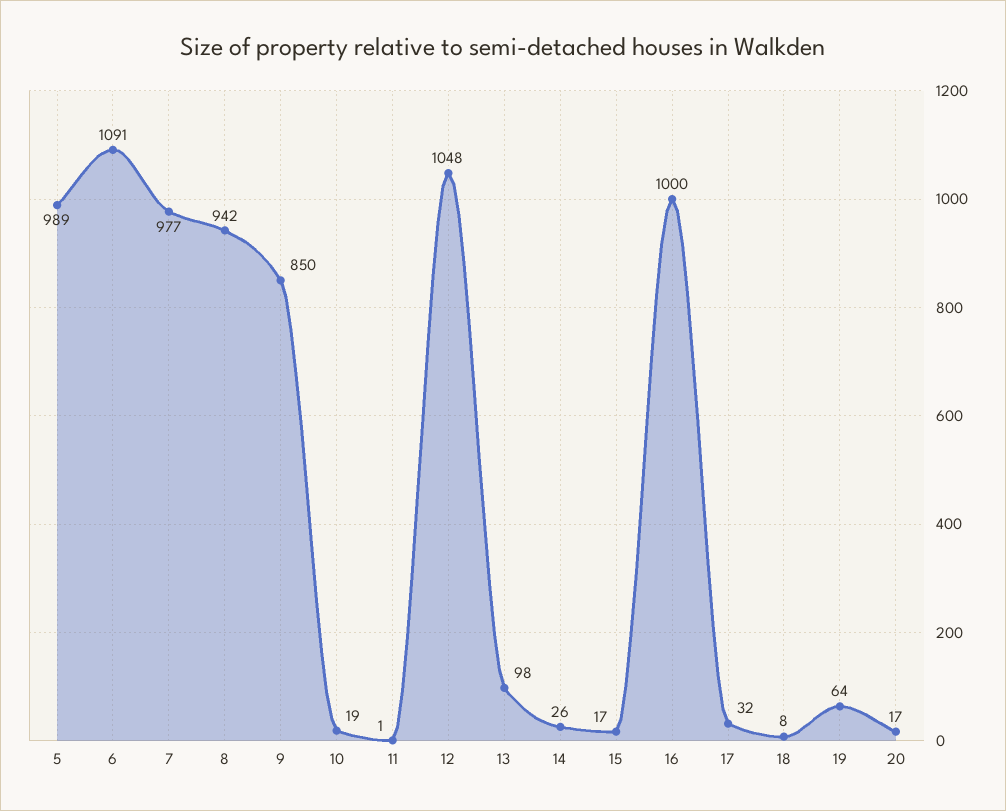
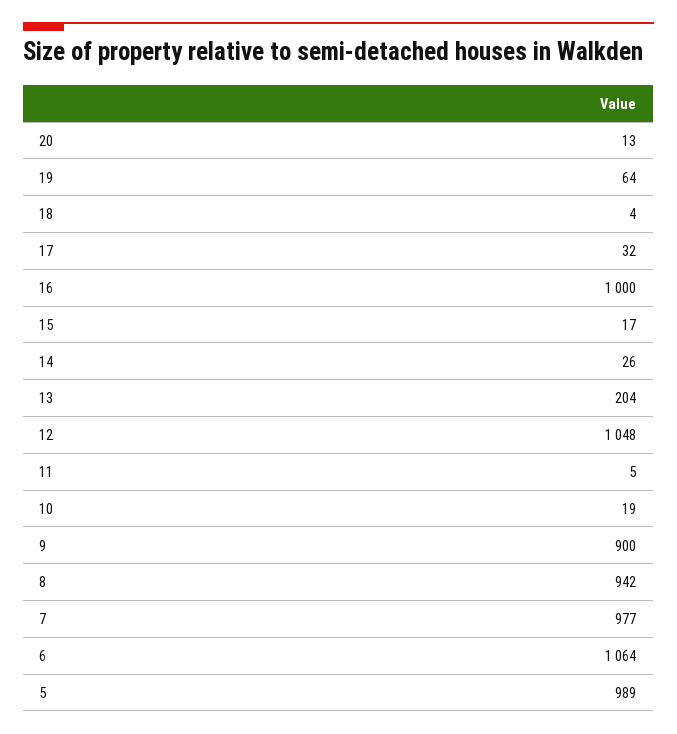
  {
    "5": 989,
-   "6": 1091,
+   "6": 1064,
    "7": 977,
    "8": 942,
-   "9": 850,
+   "9": 900,
    "10": 19,
-   "11": 1,
+   "11": 5,
    "12": 1048,
-   "13": 98,
+   "13": 204,
    "14": 26,
    "15": 17,
    "16": 1000,
    "17": 32,
-   "18": 8,
+   "18": 4,
    "19": 64,
-   "20": 17
+   "20": 13
  }

